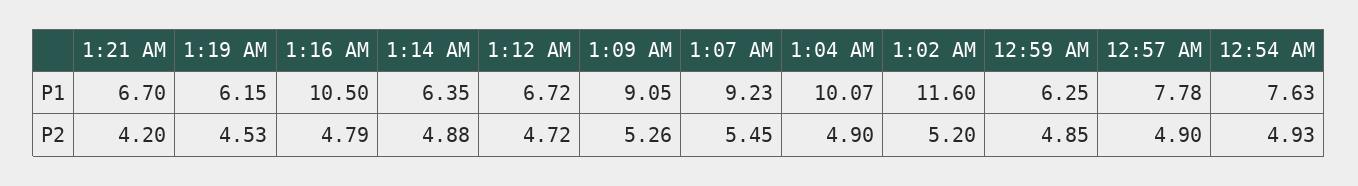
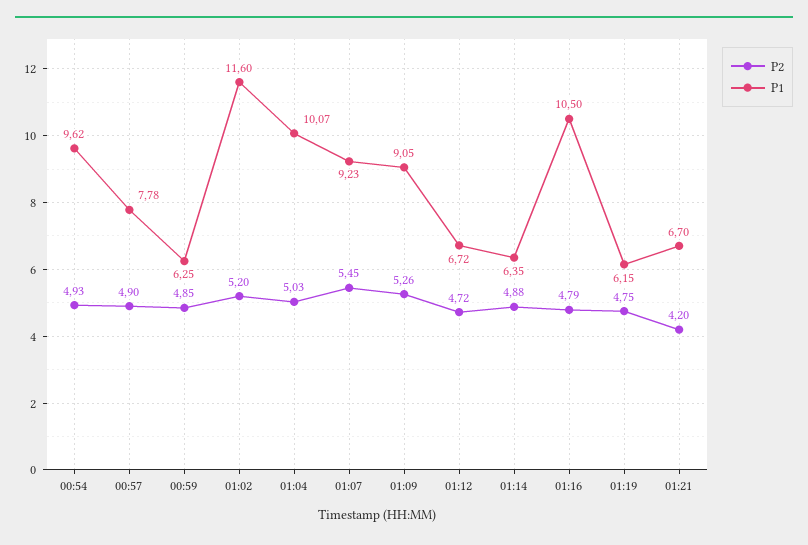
  {
    "P1": {
      "1:21 AM": 6.7,
      "1:19 AM": 6.15,
      "1:16 AM": 10.5,
      "1:14 AM": 6.35,
      "1:12 AM": 6.72,
      "1:09 AM": 9.05,
      "1:07 AM": 9.23,
      "1:04 AM": 10.07,
      "1:02 AM": 11.6,
      "12:59 AM": 6.25,
      "12:57 AM": 7.78,
-     "12:54 AM": 7.63
+     "12:54 AM": 9.62
    },
    "P2": {
      "1:21 AM": 4.2,
-     "1:19 AM": 4.53,
+     "1:19 AM": 4.75,
      "1:16 AM": 4.79,
      "1:14 AM": 4.88,
      "1:12 AM": 4.72,
      "1:09 AM": 5.26,
      "1:07 AM": 5.45,
-     "1:04 AM": 4.9,
+     "1:04 AM": 5.03,
      "1:02 AM": 5.2,
      "12:59 AM": 4.85,
      "12:57 AM": 4.9,
      "12:54 AM": 4.93
    }
  }

